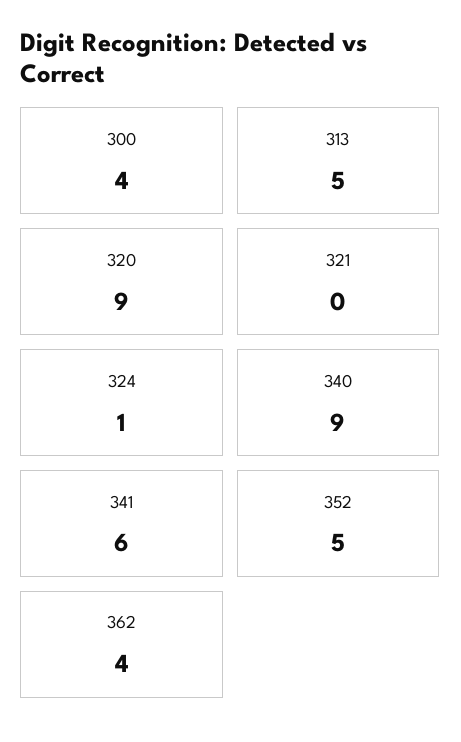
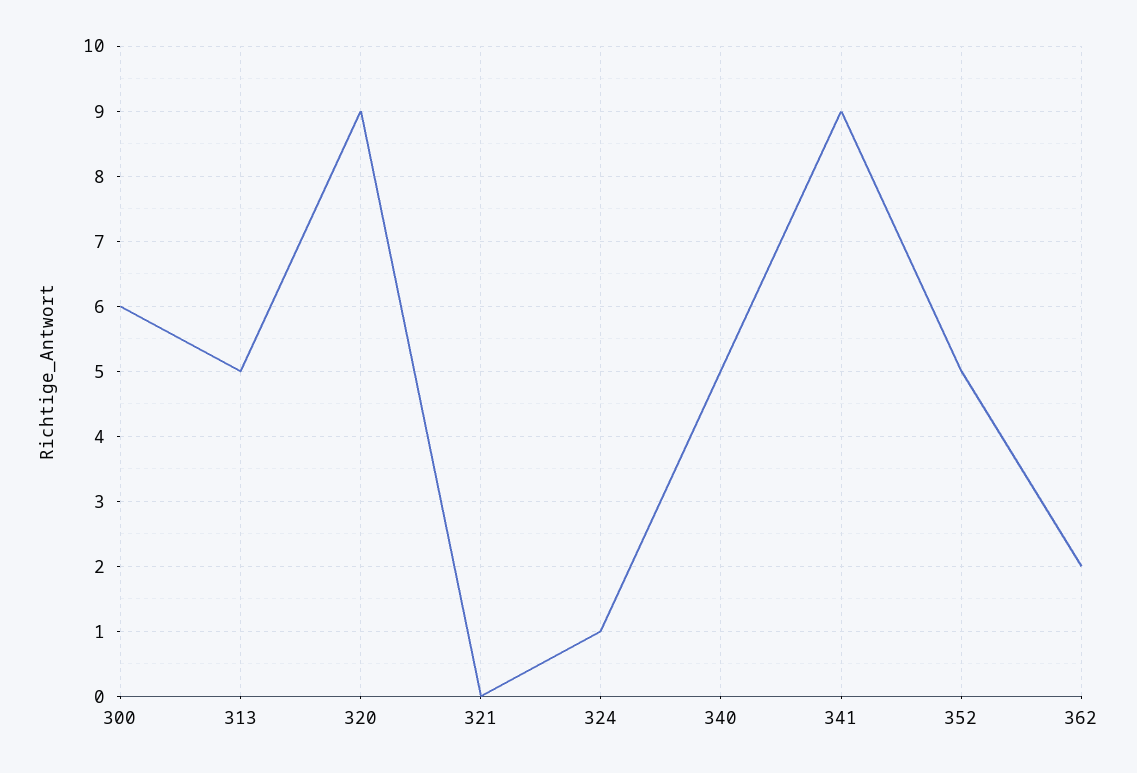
  {
-   "300": 4,
+   "300": 6,
    "313": 5,
    "320": 9,
    "321": 0,
    "324": 1,
-   "340": 9,
+   "340": 5,
-   "341": 6,
+   "341": 9,
    "352": 5,
-   "362": 4
+   "362": 2
  }

